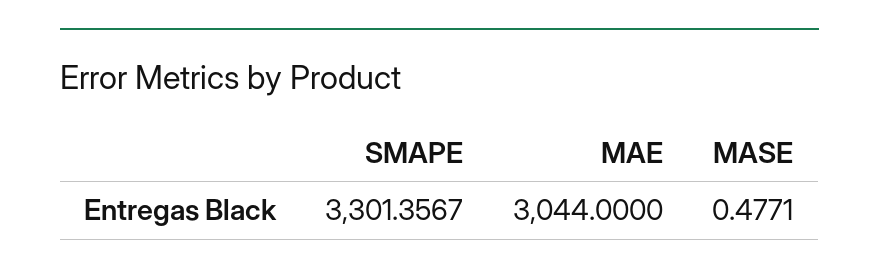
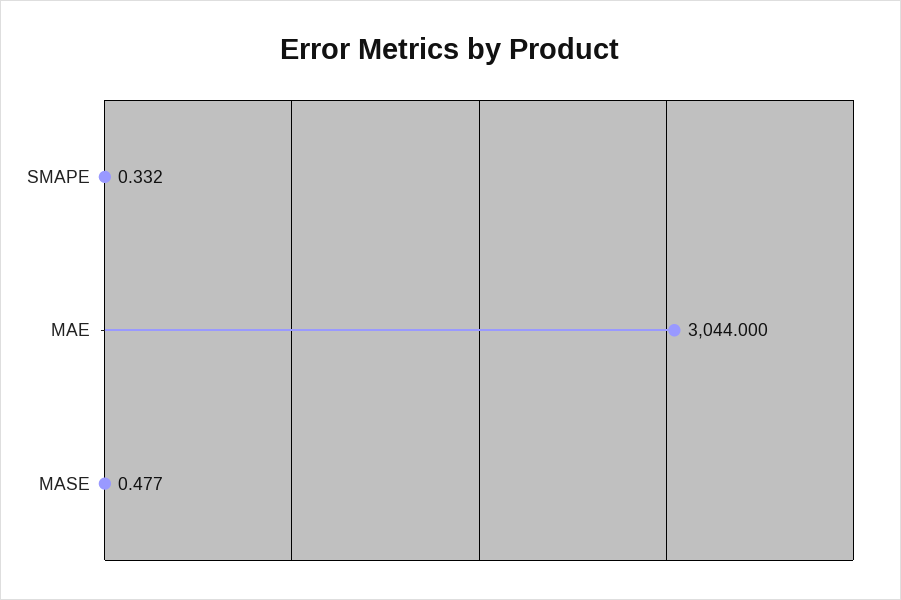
  {
-   "SMAPE": 3301.3567,
+   "SMAPE": 0.332,
    "MAE": 3044,
    "MASE": 0.4771
  }

